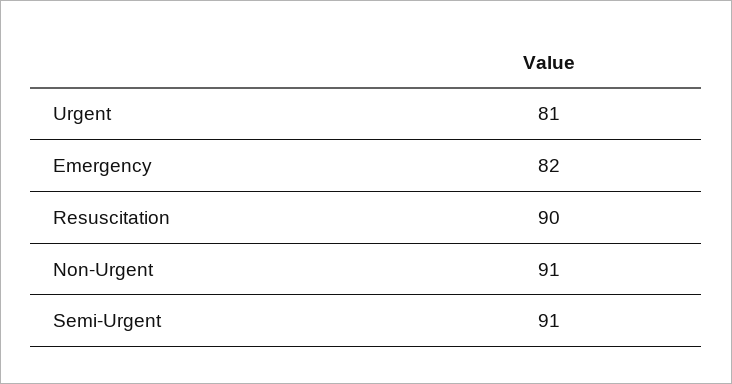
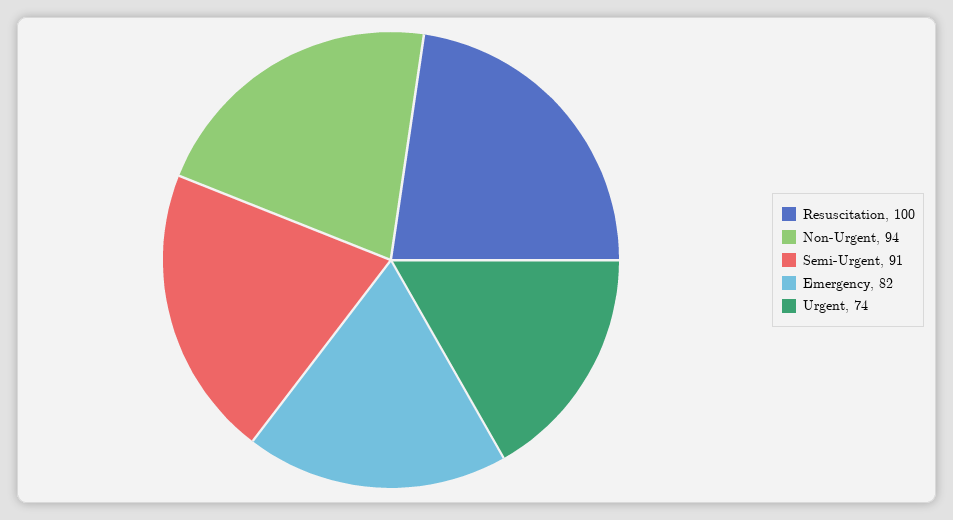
  {
-   "Urgent": 81,
+   "Urgent": 74,
    "Emergency": 82,
-   "Resuscitation": 90,
+   "Resuscitation": 100,
-   "Non-Urgent": 91,
+   "Non-Urgent": 94,
    "Semi-Urgent": 91
  }

